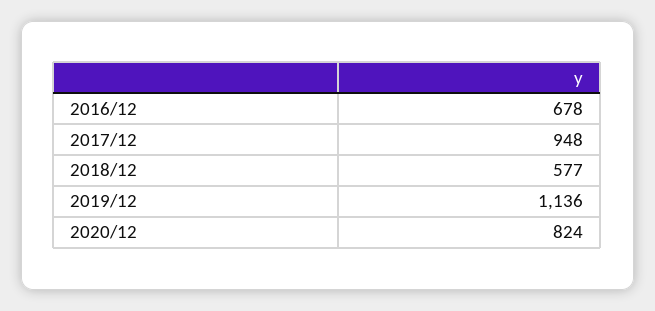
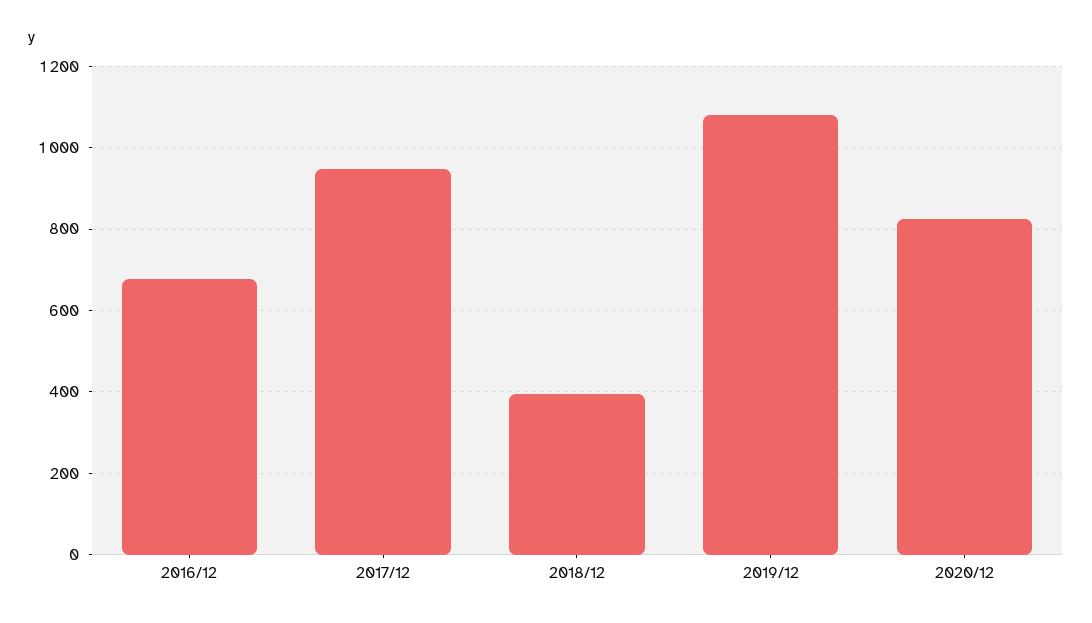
  {
    "2016/12": 678,
    "2017/12": 948,
-   "2018/12": 577,
+   "2018/12": 400,
-   "2019/12": 1136,
+   "2019/12": 1080,
    "2020/12": 824
  }

